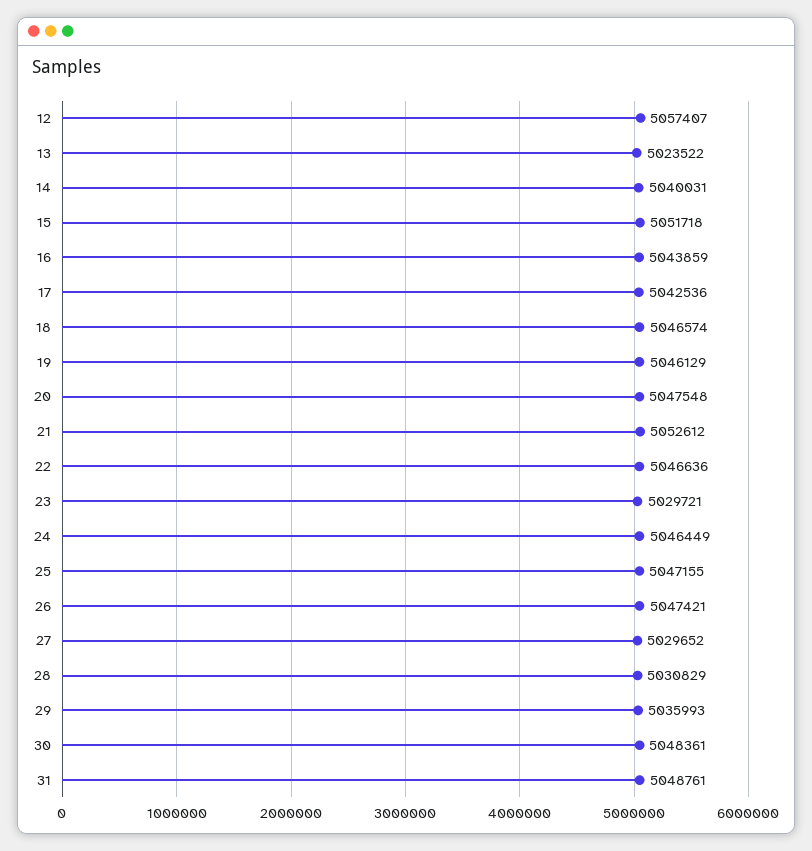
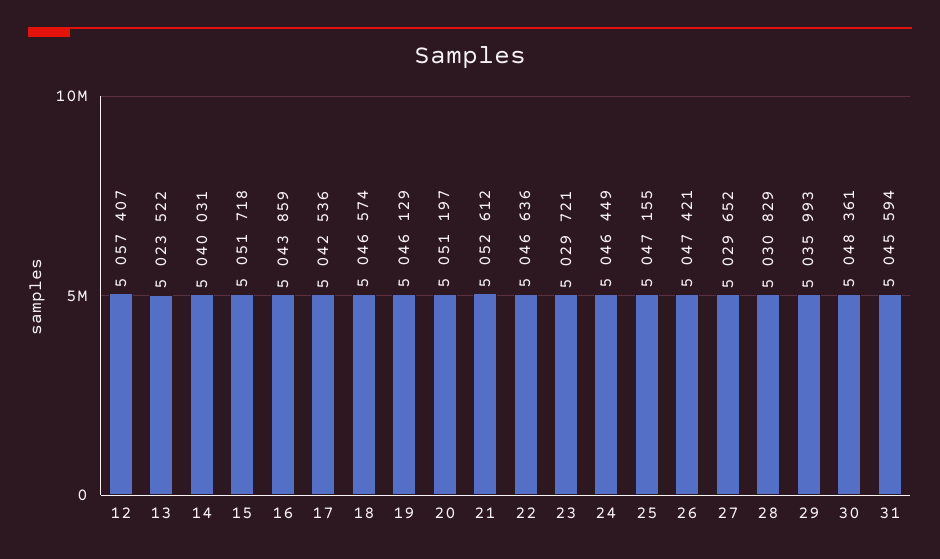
  {
    "12": 5057407,
    "13": 5023522,
    "14": 5040031,
    "15": 5051718,
    "16": 5043859,
    "17": 5042536,
    "18": 5046574,
    "19": 5046129,
-   "20": 5047548,
+   "20": 5051197,
    "21": 5052612,
    "22": 5046636,
    "23": 5029721,
    "24": 5046449,
    "25": 5047155,
    "26": 5047421,
    "27": 5029652,
    "28": 5030829,
    "29": 5035993,
    "30": 5048361,
-   "31": 5048761
+   "31": 5045594
  }

